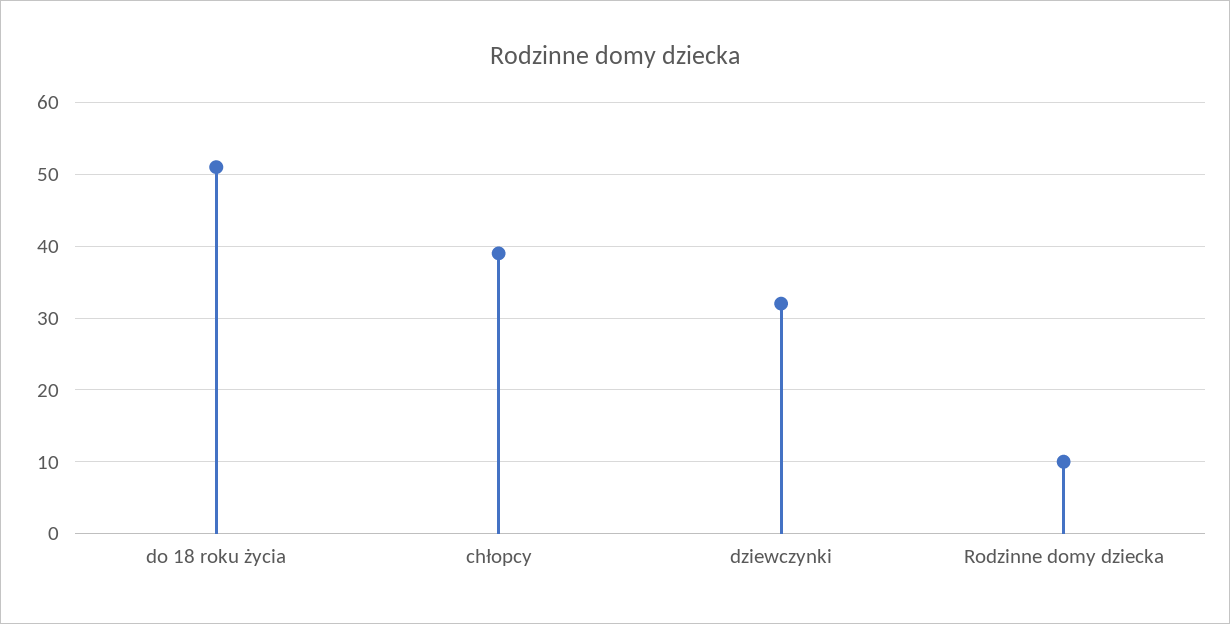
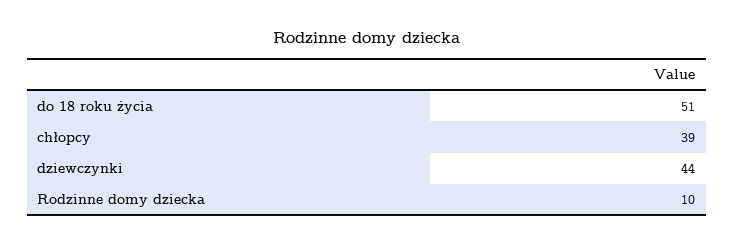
  {
    "do 18 roku życia": 51,
    "chłopcy": 39,
-   "dziewczynki": 32,
+   "dziewczynki": 44,
    "Rodzinne domy dziecka": 10
  }

